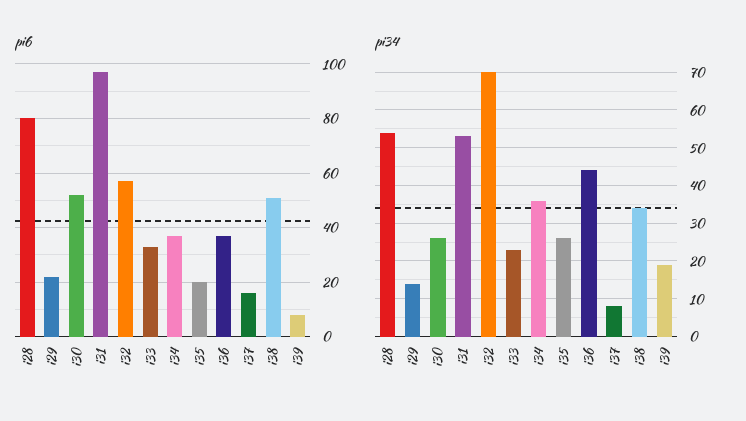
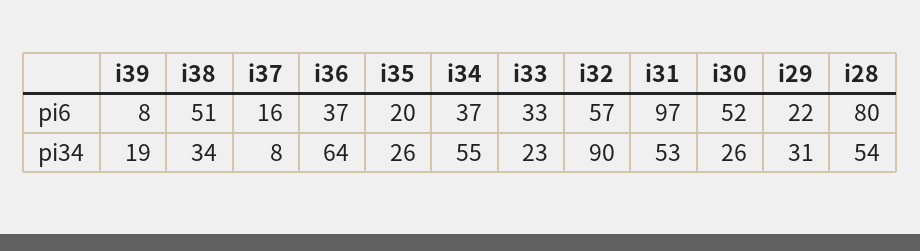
  {
    "pi6": {
      "i28": 80,
      "i29": 22,
      "i30": 52,
      "i31": 97,
      "i32": 57,
      "i33": 33,
      "i34": 37,
      "i35": 20,
      "i36": 37,
      "i37": 16,
      "i38": 51,
      "i39": 8
    },
    "pi34": {
      "i28": 54,
-     "i29": 15,
+     "i29": 31,
      "i30": 26,
      "i31": 53,
-     "i32": 70,
+     "i32": 90,
      "i33": 23,
-     "i34": 35,
+     "i34": 55,
      "i35": 26,
-     "i36": 45,
+     "i36": 64,
      "i37": 8,
      "i38": 34,
      "i39": 19
    }
  }

